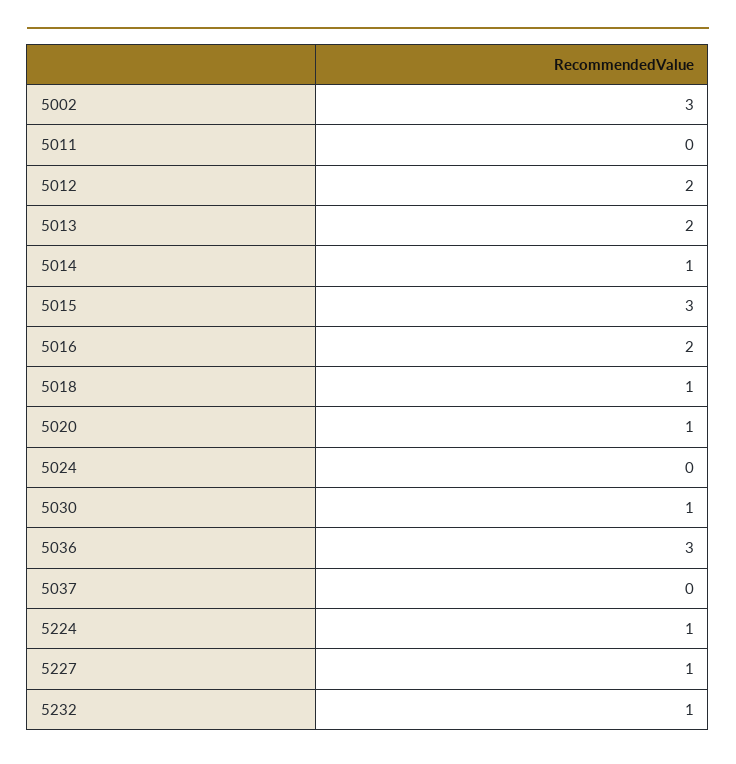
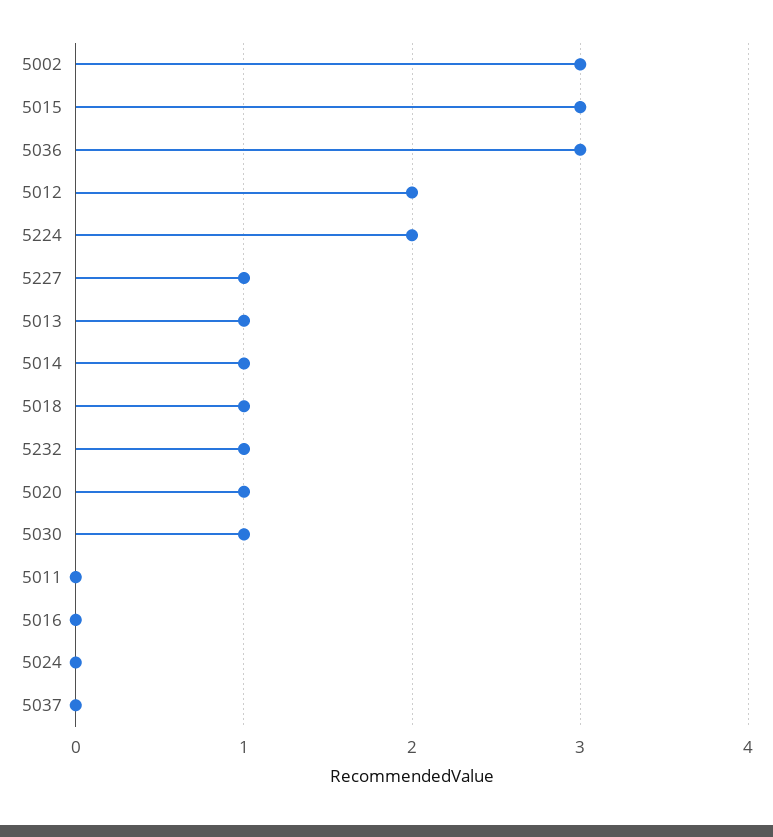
  {
    "5002": 3,
    "5011": 0,
    "5012": 2,
-   "5013": 2,
+   "5013": 1,
    "5014": 1,
    "5015": 3,
-   "5016": 2,
+   "5016": 0,
    "5018": 1,
    "5020": 1,
    "5024": 0,
    "5030": 1,
    "5036": 3,
    "5037": 0,
-   "5224": 1,
+   "5224": 2,
    "5227": 1,
    "5232": 1
  }

